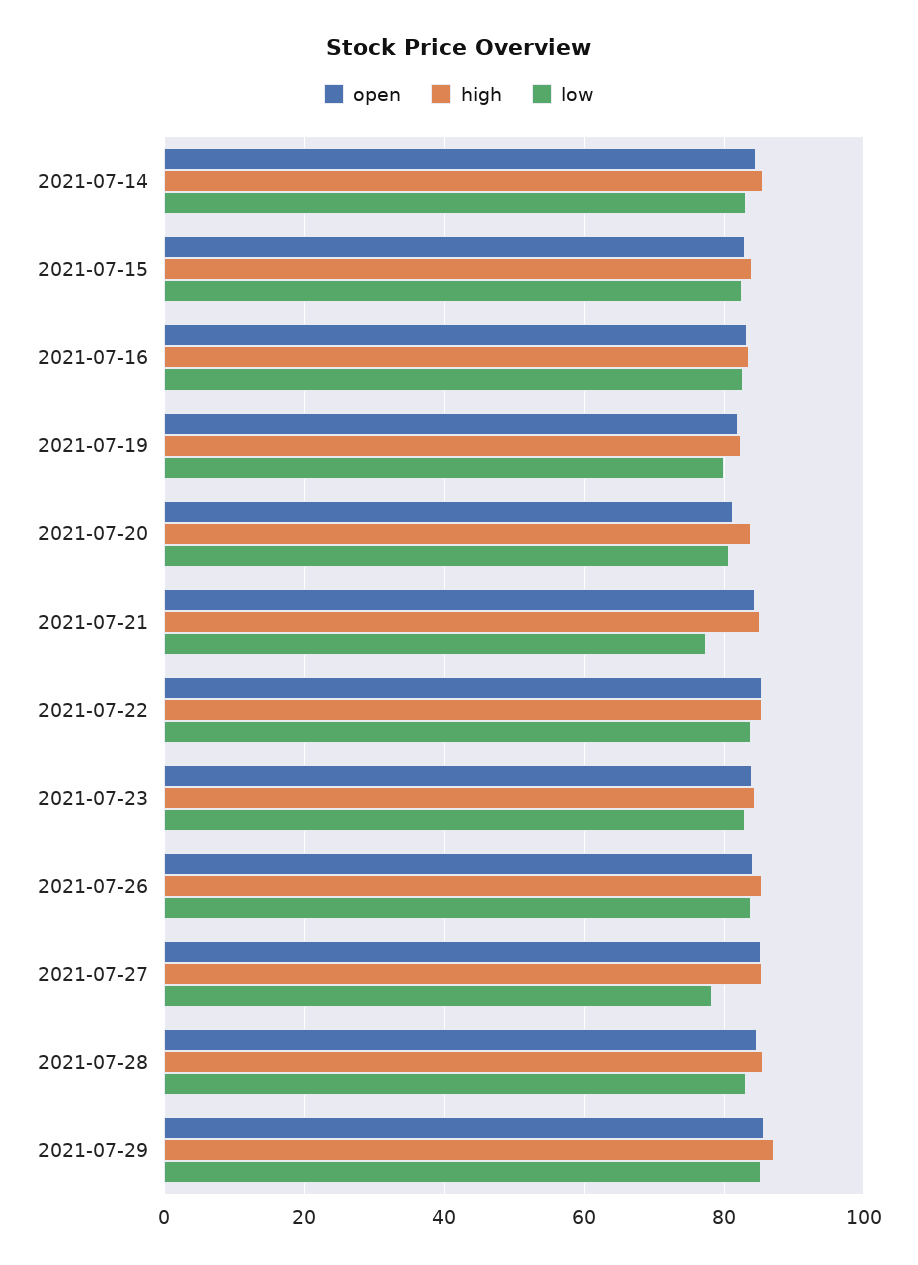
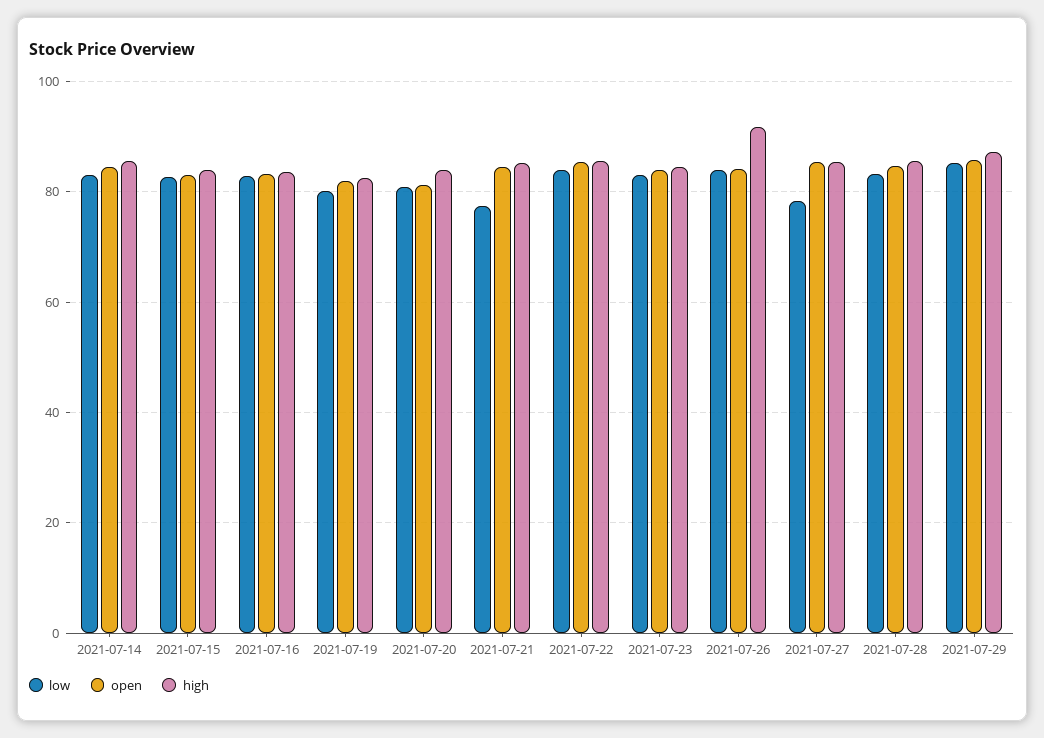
  {
    "open": {
      "2021-07-14": 84,
      "2021-07-15": 84,
      "2021-07-16": 84,
      "2021-07-19": 82,
      "2021-07-20": 82,
      "2021-07-21": 84,
      "2021-07-22": 86,
      "2021-07-23": 84,
      "2021-07-26": 84,
      "2021-07-27": 86,
      "2021-07-28": 84,
      "2021-07-29": 86
    },
    "high": {
      "2021-07-14": 86,
      "2021-07-15": 84,
      "2021-07-16": 84,
      "2021-07-19": 82,
      "2021-07-20": 84,
      "2021-07-21": 86,
      "2021-07-22": 86,
      "2021-07-23": 84,
-     "2021-07-26": 86,
+     "2021-07-26": 92,
      "2021-07-27": 86,
      "2021-07-28": 86,
      "2021-07-29": 88
    },
    "low": {
      "2021-07-14": 84,
      "2021-07-15": 82,
      "2021-07-16": 82,
      "2021-07-19": 80,
      "2021-07-20": 80,
      "2021-07-21": 78,
      "2021-07-22": 84,
      "2021-07-23": 82,
      "2021-07-26": 84,
      "2021-07-27": 78,
      "2021-07-28": 84,
      "2021-07-29": 86
    }
  }

